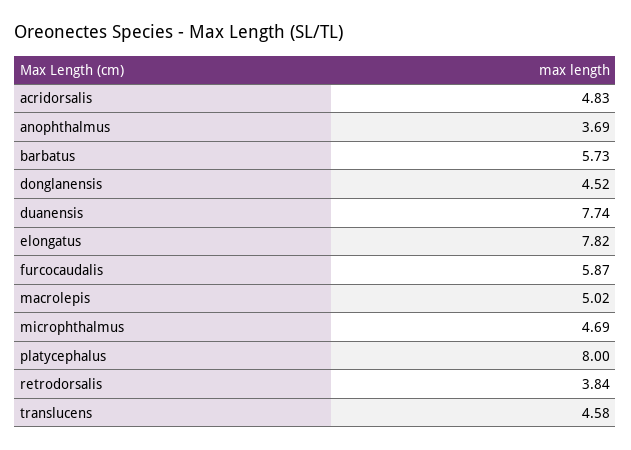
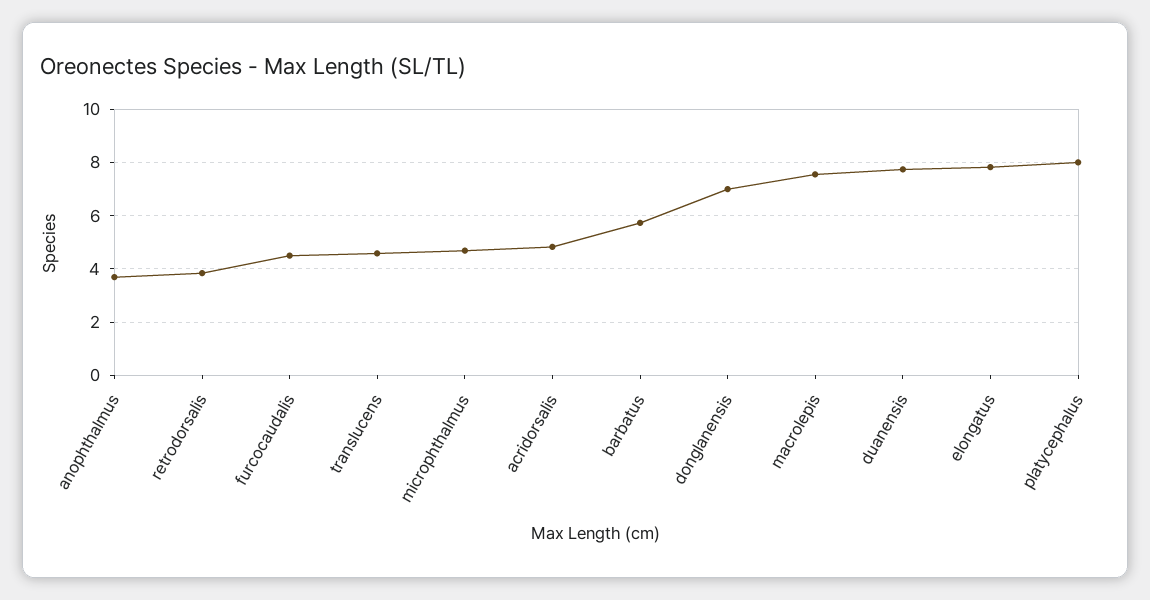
  {
    "acridorsalis": 4.83,
    "anophthalmus": 3.69,
    "barbatus": 5.73,
-   "donglanensis": 4.52,
+   "donglanensis": 7,
    "duanensis": 7.74,
    "elongatus": 7.82,
-   "furcocaudalis": 5.87,
+   "furcocaudalis": 4.5,
-   "macrolepis": 5.02,
+   "macrolepis": 7.5,
    "microphthalmus": 4.69,
    "platycephalus": 8,
    "retrodorsalis": 3.84,
    "translucens": 4.58
  }

